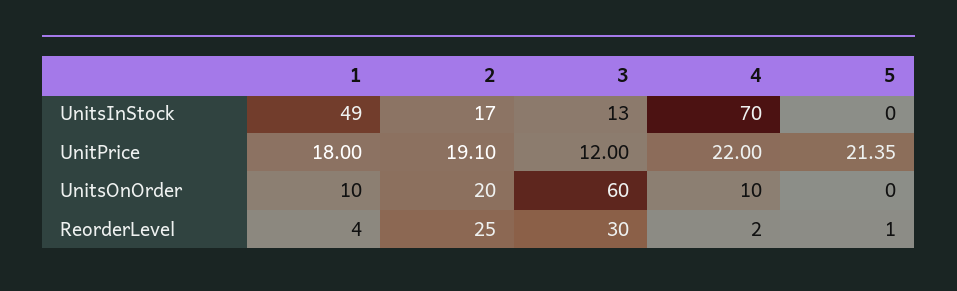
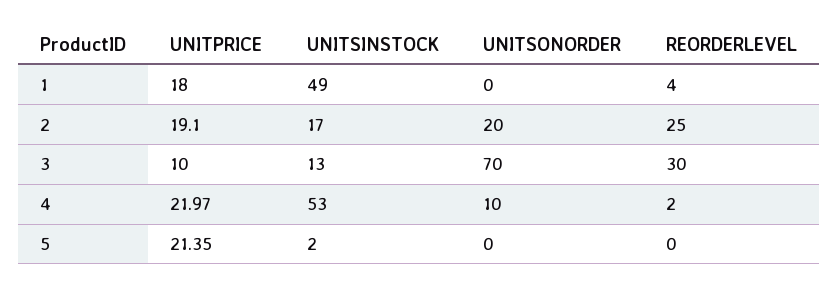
  {
    "1": {
      "UnitsInStock": 49,
      "UnitPrice": 18,
-     "UnitsOnOrder": 10,
+     "UnitsOnOrder": 0,
      "ReorderLevel": 4
    },
    "2": {
      "UnitsInStock": 17,
      "UnitPrice": 19.1,
      "UnitsOnOrder": 20,
      "ReorderLevel": 25
    },
    "3": {
      "UnitsInStock": 13,
-     "UnitPrice": 12,
+     "UnitPrice": 10,
-     "UnitsOnOrder": 60,
+     "UnitsOnOrder": 70,
      "ReorderLevel": 30
    },
    "4": {
-     "UnitsInStock": 70,
+     "UnitsInStock": 53,
-     "UnitPrice": 22,
+     "UnitPrice": 21.97,
      "UnitsOnOrder": 10,
      "ReorderLevel": 2
    },
    "5": {
-     "UnitsInStock": 0,
+     "UnitsInStock": 2,
      "UnitPrice": 21.35,
      "UnitsOnOrder": 0,
-     "ReorderLevel": 1
+     "ReorderLevel": 0
    }
  }

